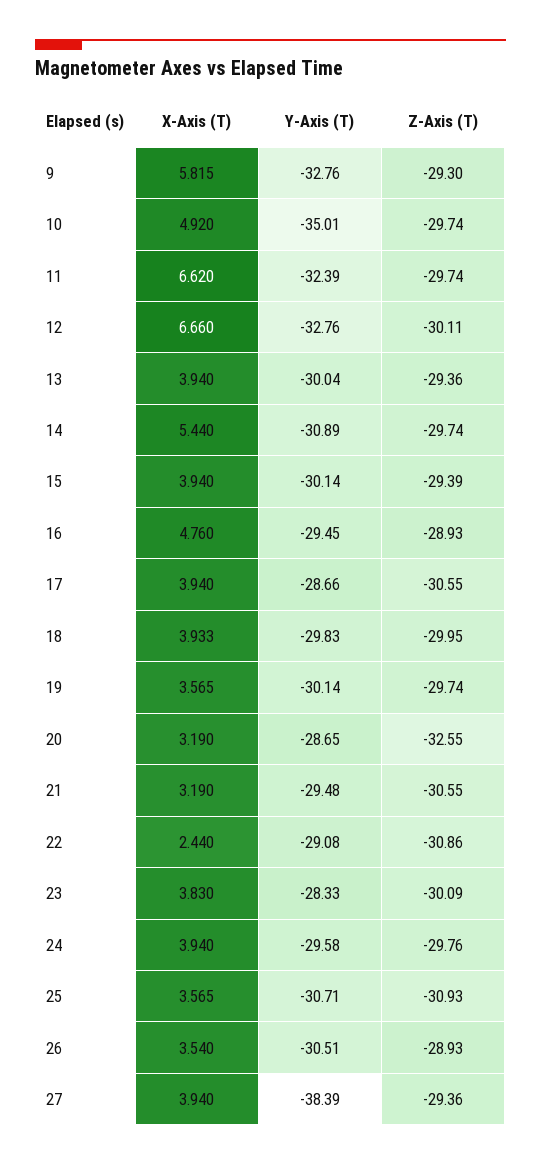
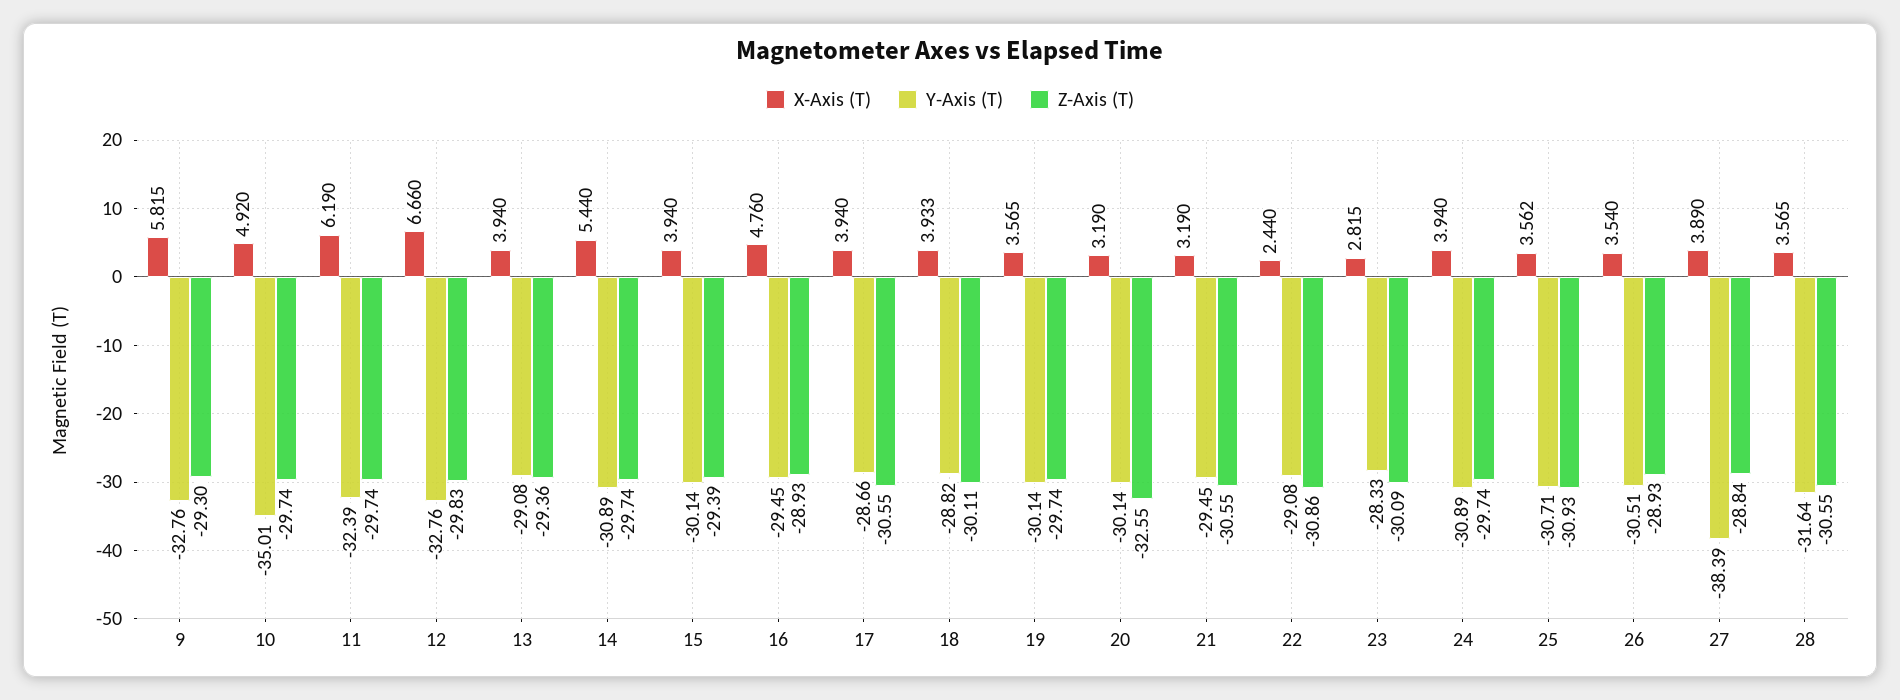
  {
    "X-Axis (T)": {
      "9": 5.815,
      "10": 4.92,
-     "11": 6.62,
+     "11": 6.19,
      "12": 6.66,
      "13": 3.94,
      "14": 5.44,
      "15": 3.94,
      "16": 4.76,
      "17": 3.94,
      "18": 3.933,
      "19": 3.565,
      "20": 3.19,
      "21": 3.19,
      "22": 2.44,
-     "23": 3.83,
+     "23": 2.815,
      "24": 3.94,
-     "25": 3.565,
+     "25": 3.562,
      "26": 3.54,
-     "27": 3.94
+     "27": 3.89,
+     "28": 3.565
    },
    "Y-Axis (T)": {
      "9": -32.76,
      "10": -35.01,
      "11": -32.39,
      "12": -32.76,
-     "13": -30.04,
+     "13": -29.08,
      "14": -30.89,
      "15": -30.14,
      "16": -29.45,
      "17": -28.66,
-     "18": -29.83,
+     "18": -28.82,
      "19": -30.14,
-     "20": -28.65,
+     "20": -30.14,
-     "21": -29.48,
+     "21": -29.45,
      "22": -29.08,
      "23": -28.33,
-     "24": -29.58,
+     "24": -30.89,
      "25": -30.71,
      "26": -30.51,
-     "27": -38.39
+     "27": -38.39,
+     "28": -31.64
    },
    "Z-Axis (T)": {
      "9": -29.3,
      "10": -29.74,
      "11": -29.74,
-     "12": -30.11,
+     "12": -29.83,
      "13": -29.36,
      "14": -29.74,
      "15": -29.39,
      "16": -28.93,
      "17": -30.55,
-     "18": -29.95,
+     "18": -30.11,
      "19": -29.74,
      "20": -32.55,
      "21": -30.55,
      "22": -30.86,
      "23": -30.09,
-     "24": -29.76,
+     "24": -29.74,
      "25": -30.93,
      "26": -28.93,
-     "27": -29.36
+     "27": -28.84,
+     "28": -30.55
    }
  }

